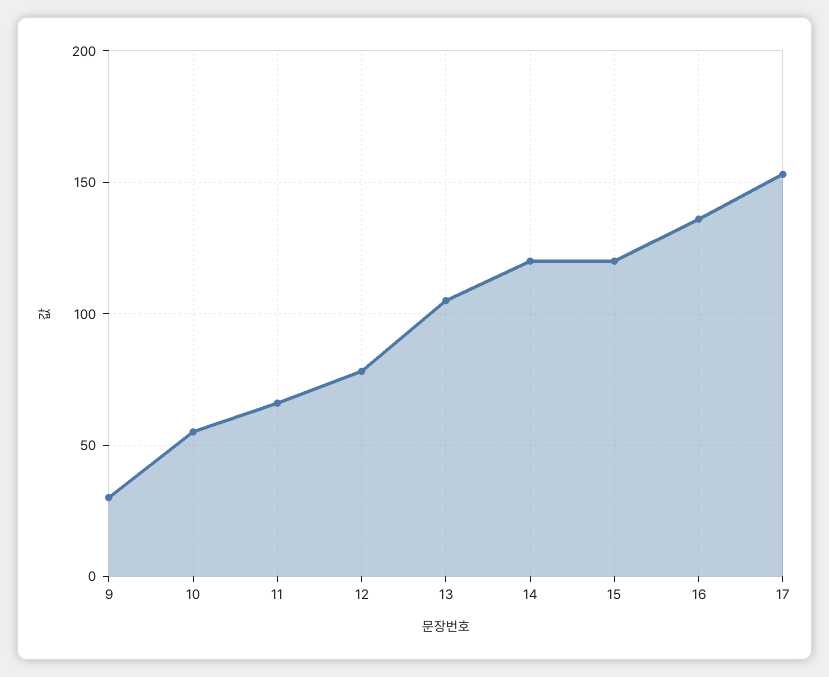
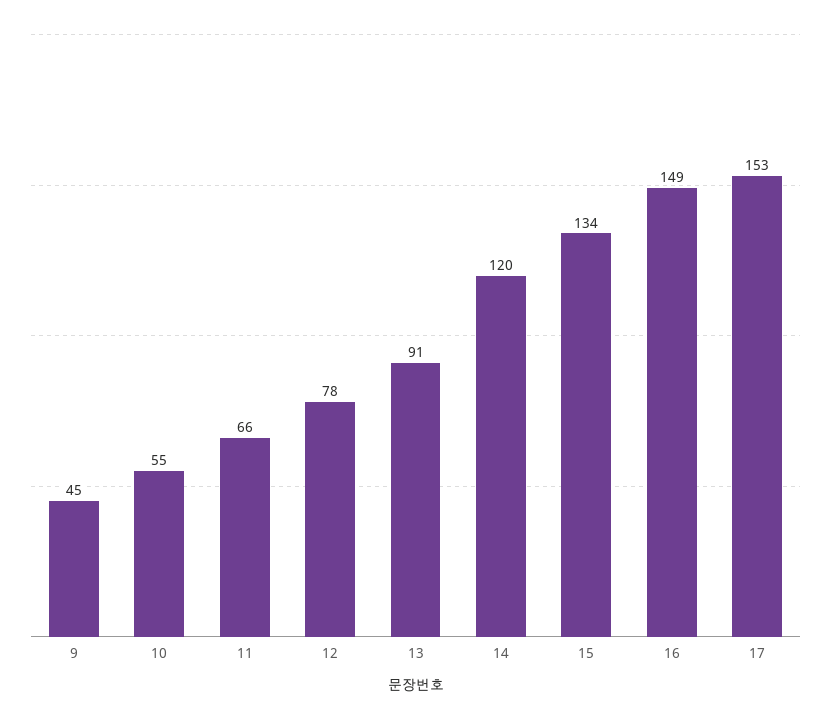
  {
-   "9": 30,
+   "9": 45,
    "10": 55,
    "11": 66,
    "12": 78,
-   "13": 105,
+   "13": 91,
    "14": 120,
-   "15": 120,
+   "15": 134,
-   "16": 135,
+   "16": 149,
    "17": 153
  }

